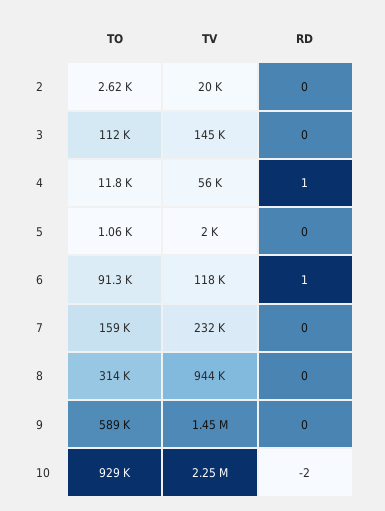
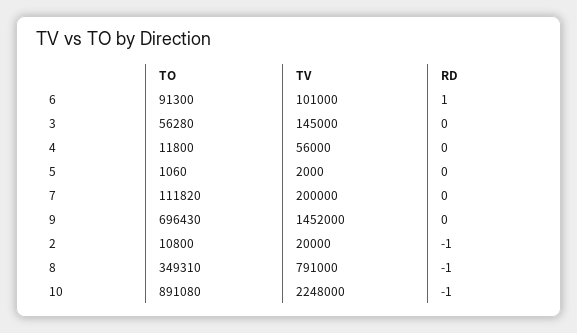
  {
    "TO": {
-     "2": 2620,
+     "2": 10800,
-     "3": 112000,
+     "3": 56280,
      "4": 11800,
      "5": 1060,
      "6": 91300,
-     "7": 159000,
+     "7": 111820,
-     "8": 314000,
+     "8": 349310,
-     "9": 589000,
+     "9": 696430,
-     "10": 929000
+     "10": 891080
    },
    "TV": {
      "2": 20000,
      "3": 145000,
      "4": 56000,
      "5": 2000,
-     "6": 118000,
+     "6": 101000,
-     "7": 232000,
+     "7": 200000,
-     "8": 944000,
+     "8": 791000,
      "9": 1452000,
      "10": 2248000
    },
    "RD": {
-     "2": 0,
+     "2": -1,
      "3": 0,
-     "4": 1,
+     "4": 0,
      "5": 0,
      "6": 1,
      "7": 0,
-     "8": 0,
+     "8": -1,
      "9": 0,
-     "10": -2
+     "10": -1
    }
  }

